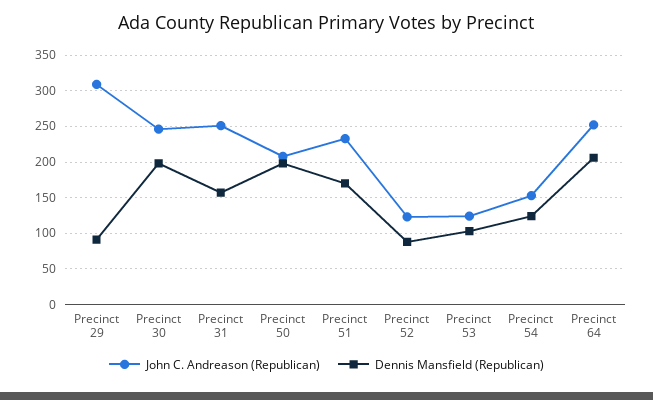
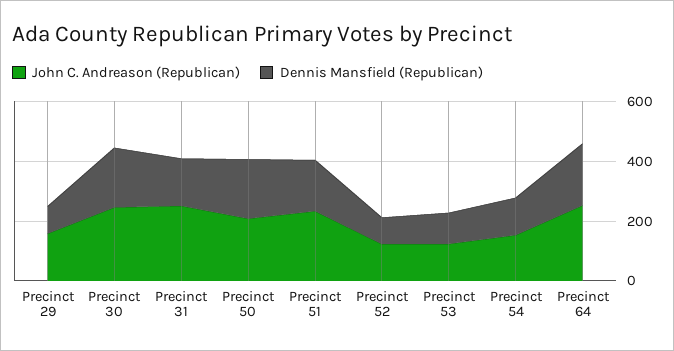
  {
    "John C. Andreason (Republican)": {
-     "Precinct 29": 310,
+     "Precinct 29": 150,
      "Precinct 30": 250,
      "Precinct 31": 250,
      "Precinct 50": 210,
      "Precinct 51": 230,
      "Precinct 52": 120,
      "Precinct 53": 120,
      "Precinct 54": 150,
      "Precinct 64": 250
    },
    "Dennis Mansfield (Republican)": {
      "Precinct 29": 90,
      "Precinct 30": 200,
      "Precinct 31": 160,
      "Precinct 50": 200,
      "Precinct 51": 170,
      "Precinct 52": 90,
      "Precinct 53": 100,
      "Precinct 54": 120,
      "Precinct 64": 210
    }
  }

